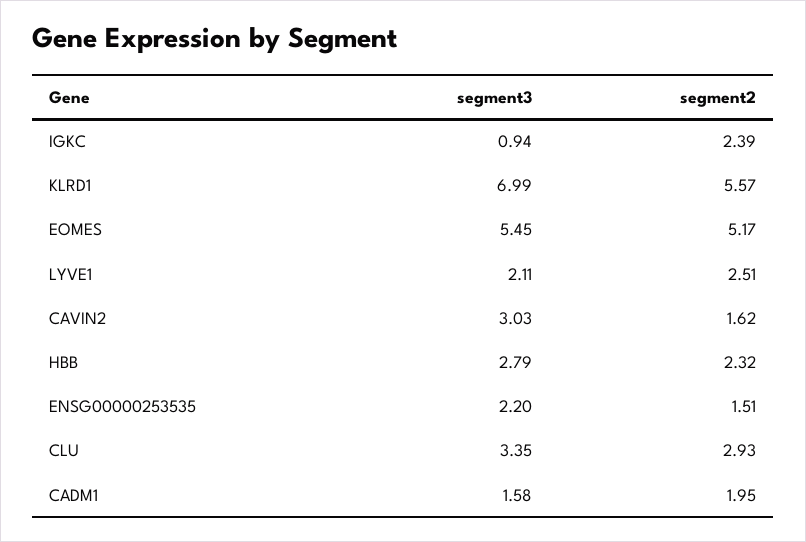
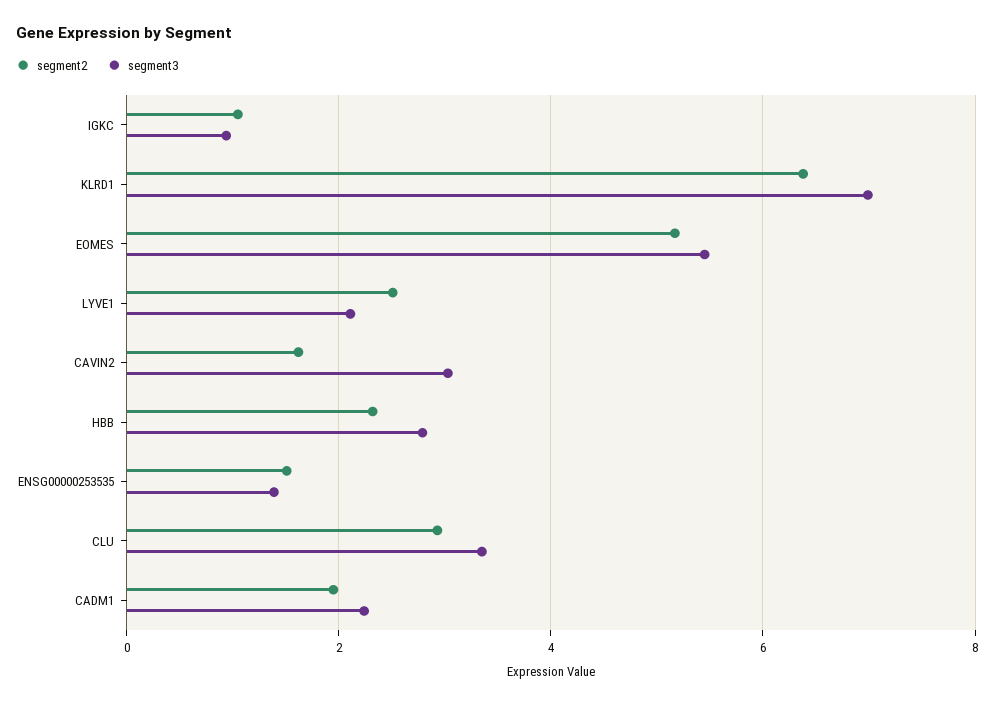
  {
    "segment3": {
      "IGKC": 0.94,
      "KLRD1": 6.99,
      "EOMES": 5.45,
      "LYVE1": 2.11,
      "CAVIN2": 3.03,
      "HBB": 2.79,
-     "ENSG00000253535": 2.2,
+     "ENSG00000253535": 1.4,
      "CLU": 3.35,
-     "CADM1": 1.58
+     "CADM1": 2.2
    },
    "segment2": {
-     "IGKC": 2.39,
+     "IGKC": 1,
-     "KLRD1": 5.57,
+     "KLRD1": 6.4,
      "EOMES": 5.17,
      "LYVE1": 2.51,
      "CAVIN2": 1.62,
      "HBB": 2.32,
      "ENSG00000253535": 1.51,
      "CLU": 2.93,
      "CADM1": 1.95
    }
  }

